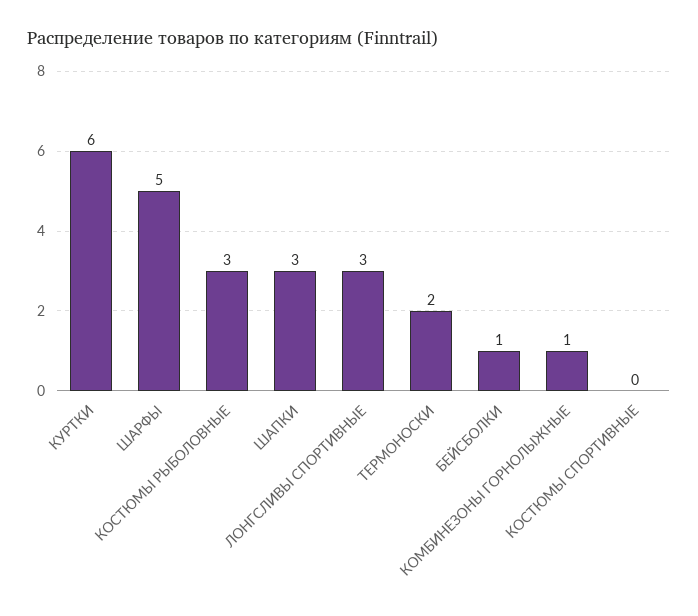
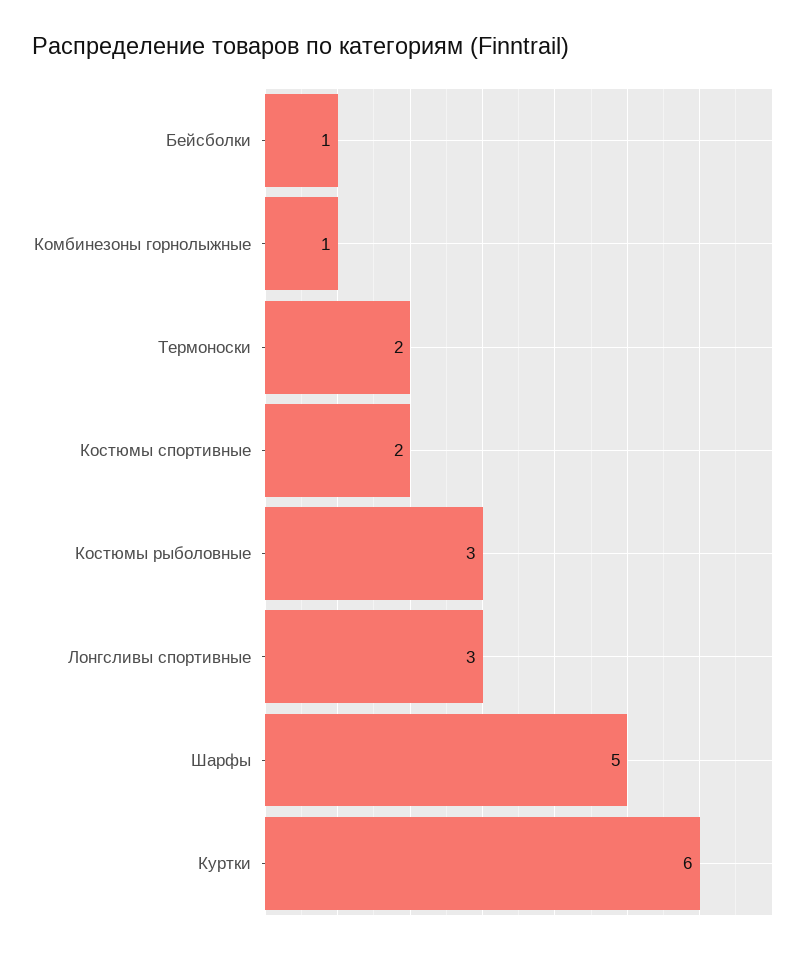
  {
    "КУРТКИ": 6,
    "ШАРФЫ": 5,
    "КОСТЮМЫ РЫБОЛОВНЫЕ": 3,
-   "ШАПКИ": 3,
    "ЛОНГСЛИВЫ СПОРТИВНЫЕ": 3,
    "ТЕРМОНОСКИ": 2,
    "БЕЙСБОЛКИ": 1,
    "КОМБИНЕЗОНЫ ГОРНОЛЫЖНЫЕ": 1,
-   "КОСТЮМЫ СПОРТИВНЫЕ": 0
+   "КОСТЮМЫ СПОРТИВНЫЕ": 2
  }

